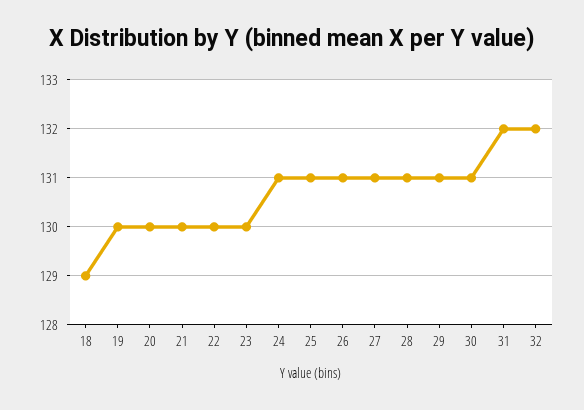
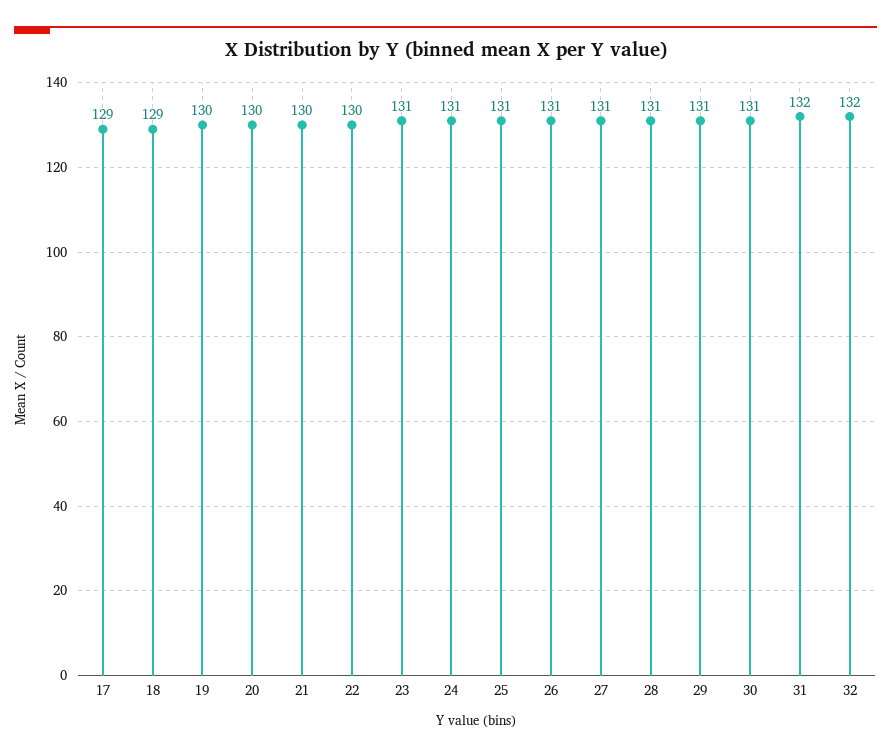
  {
    "18": 129,
    "19": 130,
    "20": 130,
    "21": 130,
    "22": 130,
-   "23": 130,
+   "23": 131,
    "24": 131,
    "25": 131,
    "26": 131,
    "27": 131,
    "28": 131,
    "29": 131,
    "30": 131,
    "31": 132,
-   "32": 132
+   "32": 132,
+   "17": 129
  }

